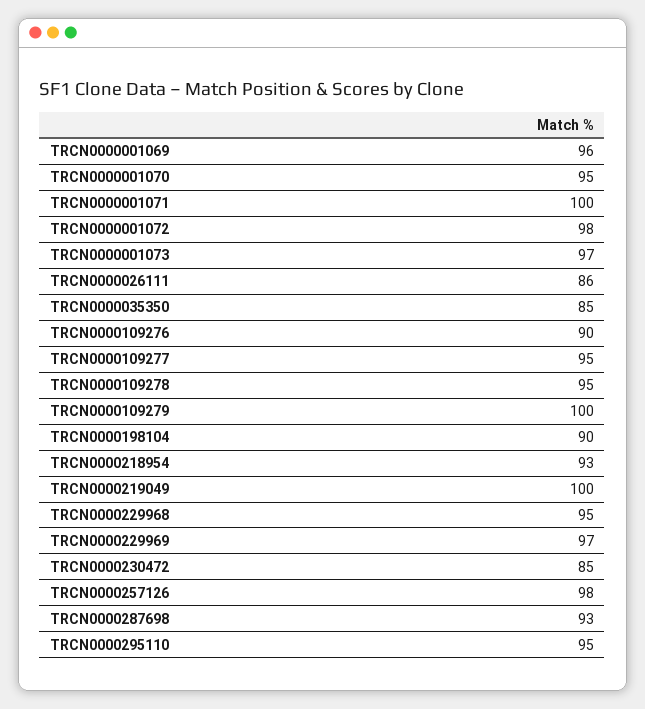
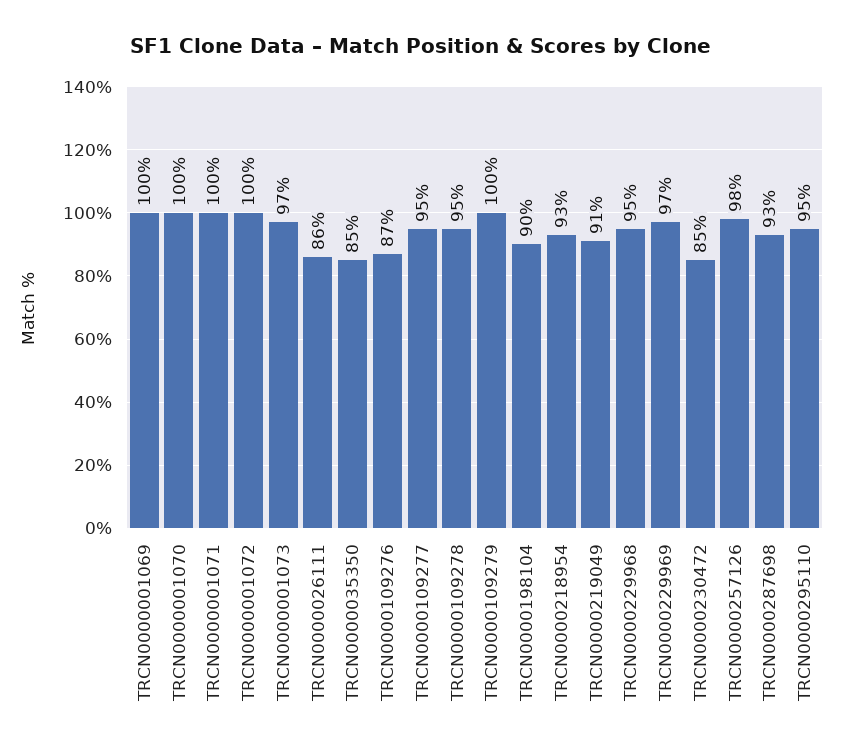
  {
-   "TRCN0000001069": 96,
+   "TRCN0000001069": 100,
-   "TRCN0000001070": 95,
+   "TRCN0000001070": 100,
    "TRCN0000001071": 100,
-   "TRCN0000001072": 98,
+   "TRCN0000001072": 100,
    "TRCN0000001073": 97,
    "TRCN0000026111": 86,
    "TRCN0000035350": 85,
-   "TRCN0000109276": 90,
+   "TRCN0000109276": 87,
    "TRCN0000109277": 95,
    "TRCN0000109278": 95,
    "TRCN0000109279": 100,
    "TRCN0000198104": 90,
    "TRCN0000218954": 93,
-   "TRCN0000219049": 100,
+   "TRCN0000219049": 91,
    "TRCN0000229968": 95,
    "TRCN0000229969": 97,
    "TRCN0000230472": 85,
    "TRCN0000257126": 98,
    "TRCN0000287698": 93,
    "TRCN0000295110": 95
  }

